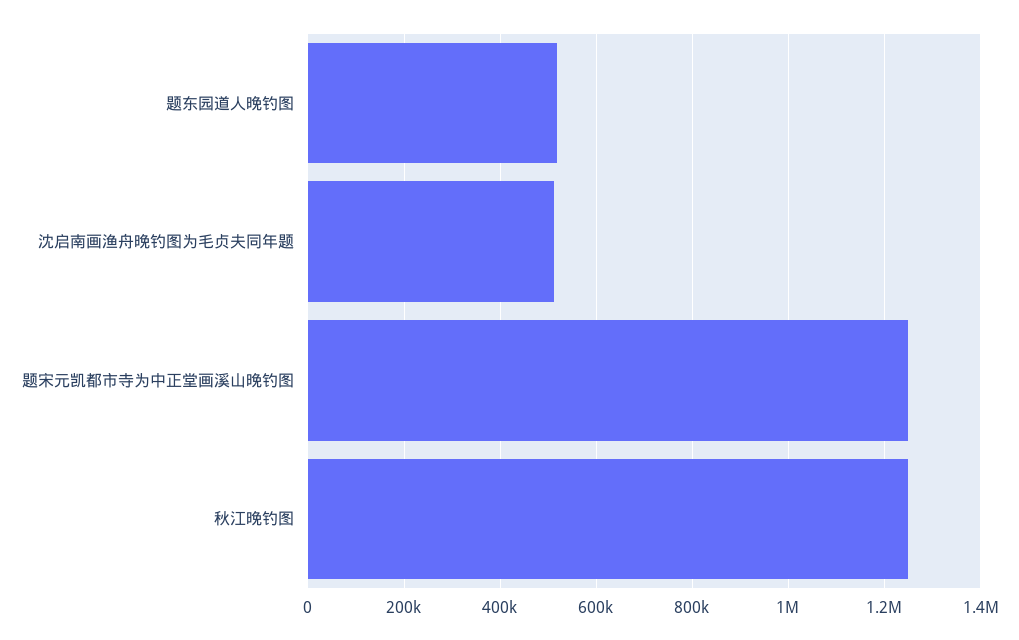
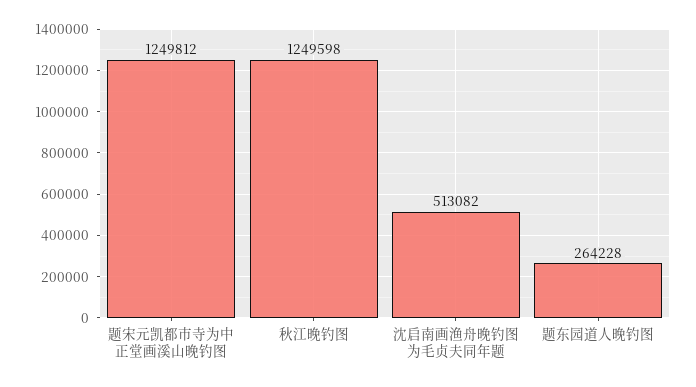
  {
-   "题东园道人晚钓图": 520000,
+   "题东园道人晚钓图": 264228,
    "沈启南画渔舟晚钓图为毛贞夫同年题": 513082,
    "题宋元凯都市寺为中正堂画溪山晚钓图": 1249812,
    "秋江晚钓图": 1249598
  }

